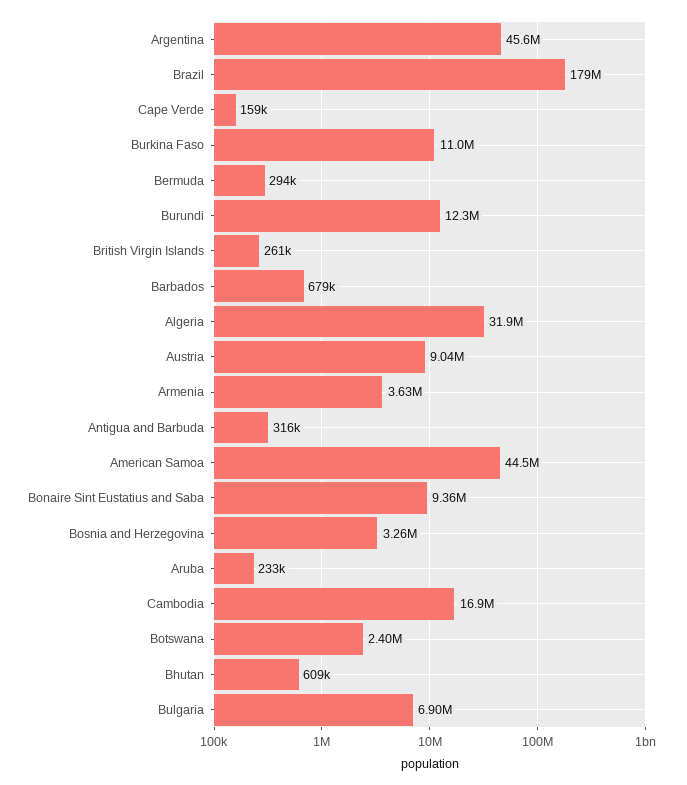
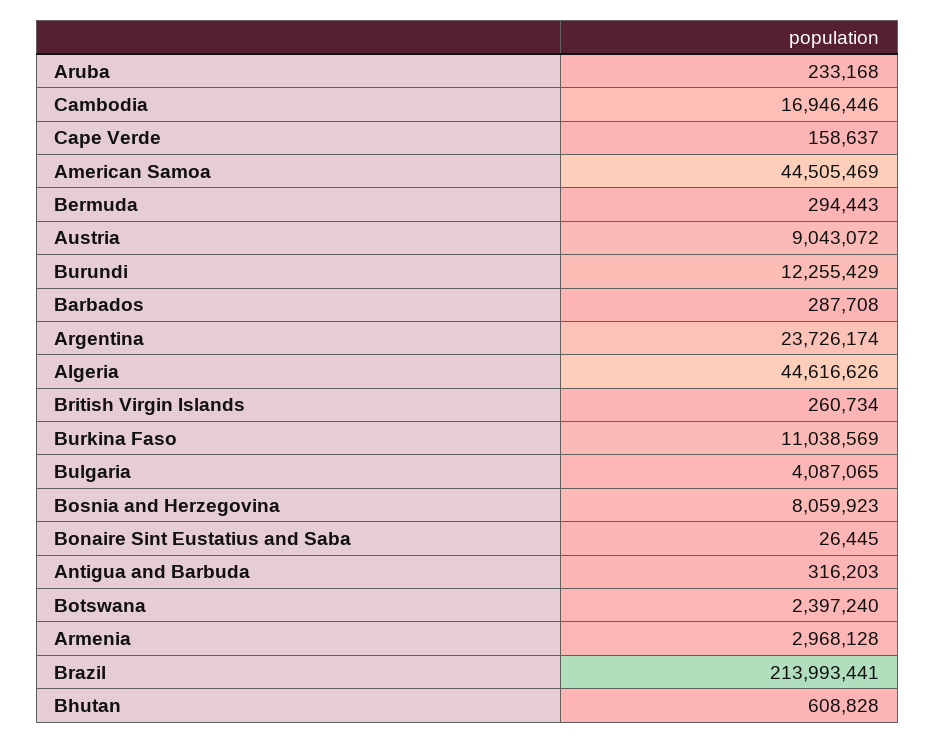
  {
-   "Argentina": 45600000,
+   "Argentina": 23726174,
-   "Brazil": 179000000,
+   "Brazil": 213993441,
    "Cape Verde": 158637,
    "Burkina Faso": 11038569,
    "Bermuda": 294443,
    "Burundi": 12255429,
    "British Virgin Islands": 260734,
-   "Barbados": 679000,
+   "Barbados": 287708,
-   "Algeria": 31900000,
+   "Algeria": 44616626,
    "Austria": 9043072,
-   "Armenia": 3630000,
+   "Armenia": 2968128,
    "Antigua and Barbuda": 316203,
    "American Samoa": 44505469,
-   "Bonaire Sint Eustatius and Saba": 9360000,
+   "Bonaire Sint Eustatius and Saba": 26445,
-   "Bosnia and Herzegovina": 3260000,
+   "Bosnia and Herzegovina": 8059923,
    "Aruba": 233168,
    "Cambodia": 16946446,
    "Botswana": 2397240,
    "Bhutan": 608828,
-   "Bulgaria": 6900000
+   "Bulgaria": 4087065
  }

